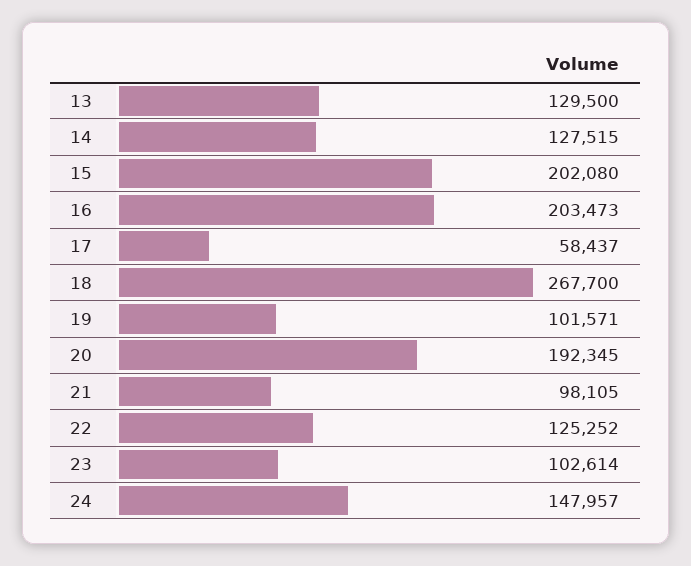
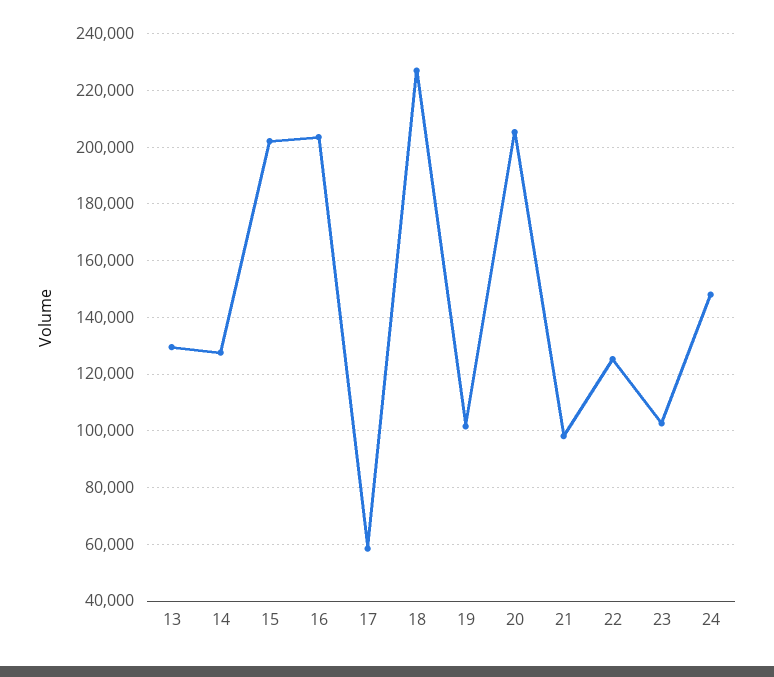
  {
    "13": 129500,
    "14": 127515,
    "15": 202080,
    "16": 203473,
    "17": 58437,
-   "18": 267700,
+   "18": 227500,
    "19": 101571,
-   "20": 192345,
+   "20": 205000,
    "21": 98105,
    "22": 125252,
    "23": 102614,
    "24": 147957
  }

